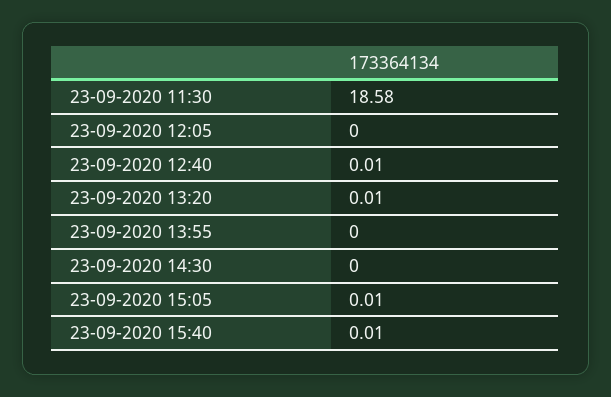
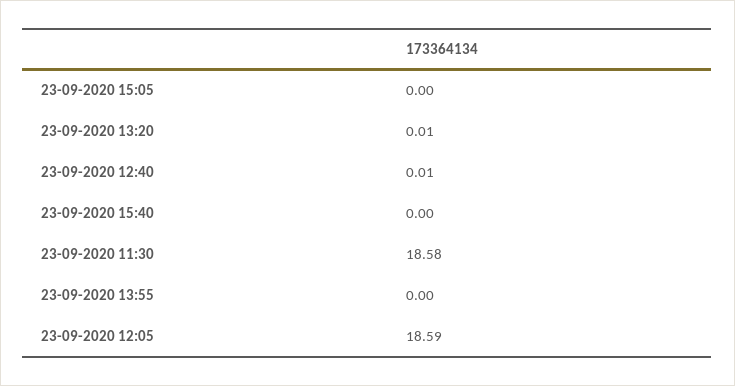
  {
    "23-09-2020 11:30": 18.58,
-   "23-09-2020 12:05": 0,
+   "23-09-2020 12:05": 18.59,
    "23-09-2020 12:40": 0.01,
    "23-09-2020 13:20": 0.01,
    "23-09-2020 13:55": 0,
-   "23-09-2020 14:30": 0,
-   "23-09-2020 15:05": 0.01,
+   "23-09-2020 15:05": 0,
-   "23-09-2020 15:40": 0.01
+   "23-09-2020 15:40": 0
  }

